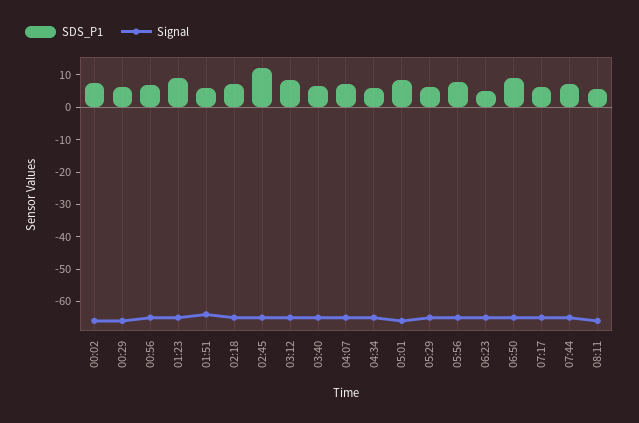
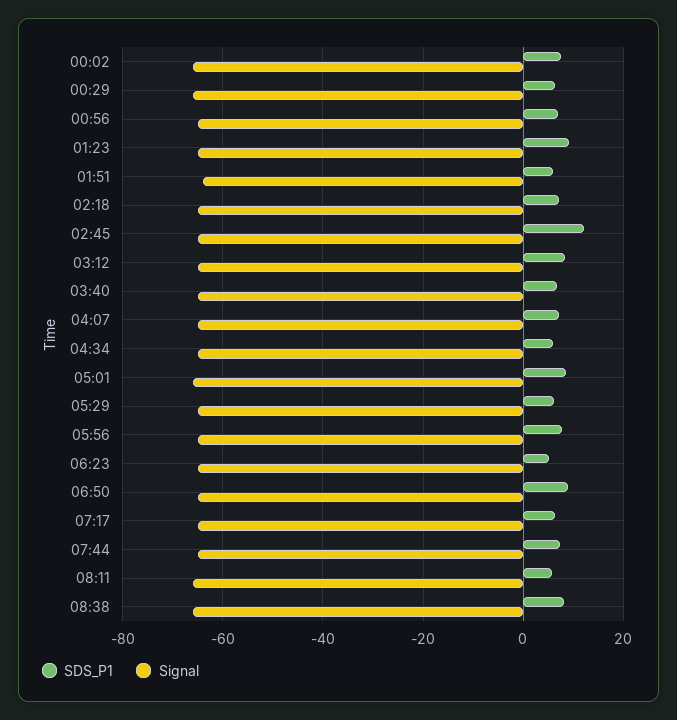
  {
    "SDS_P1": {
      "00:02": 8,
      "00:29": 6,
      "00:56": 8,
      "01:23": 10,
      "01:51": 6,
      "02:18": 8,
      "02:45": 12,
      "03:12": 8,
      "03:40": 6,
      "04:07": 8,
      "04:34": 6,
      "05:01": 8,
      "05:29": 6,
      "05:56": 8,
      "06:23": 6,
      "06:50": 10,
      "07:17": 6,
      "07:44": 8,
-     "08:11": 6
+     "08:11": 6,
+     "08:38": 8
    },
    "Signal": {
      "00:02": -66,
      "00:29": -66,
      "00:56": -66,
      "01:23": -66,
      "01:51": -64,
      "02:18": -66,
      "02:45": -66,
      "03:12": -66,
      "03:40": -66,
      "04:07": -66,
      "04:34": -66,
      "05:01": -66,
      "05:29": -66,
      "05:56": -66,
      "06:23": -66,
      "06:50": -66,
      "07:17": -66,
      "07:44": -66,
-     "08:11": -66
+     "08:11": -66,
+     "08:38": -66
    }
  }

